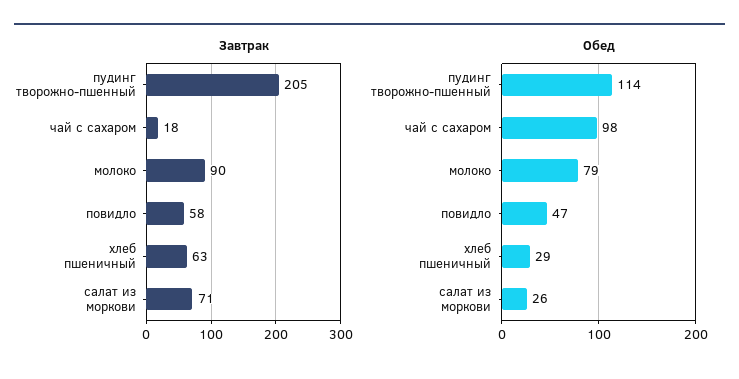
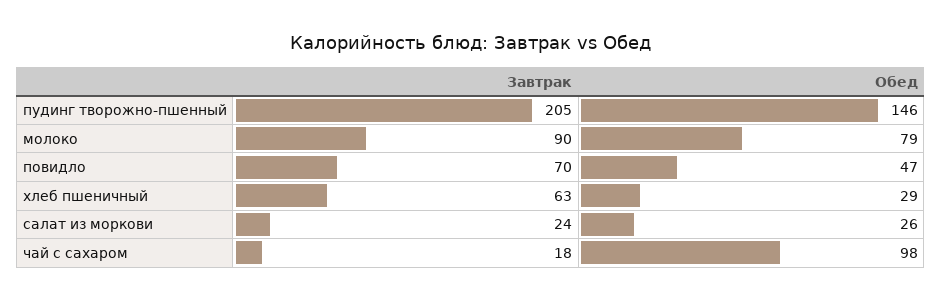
  {
    "Завтрак": {
      "пудинг творожно-пшенный": 205,
      "чай с сахаром": 18,
      "молоко": 90,
-     "повидло": 58,
+     "повидло": 70,
      "хлеб пшеничный": 63,
-     "салат из моркови": 71
+     "салат из моркови": 24
    },
    "Обед": {
-     "пудинг творожно-пшенный": 114,
+     "пудинг творожно-пшенный": 146,
      "чай с сахаром": 98,
      "молоко": 79,
      "повидло": 47,
      "хлеб пшеничный": 29,
      "салат из моркови": 26
    }
  }

